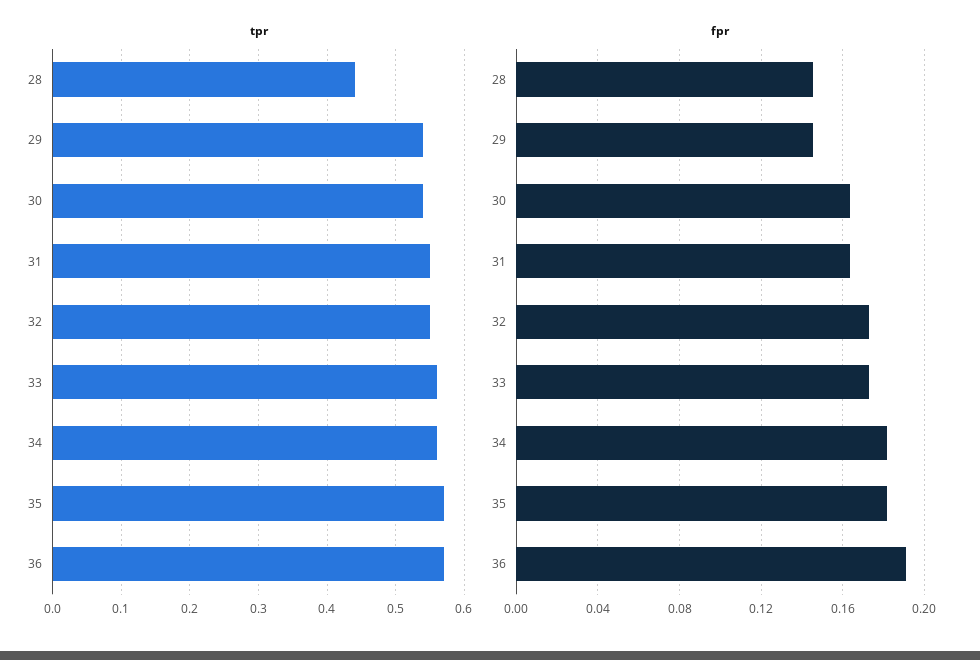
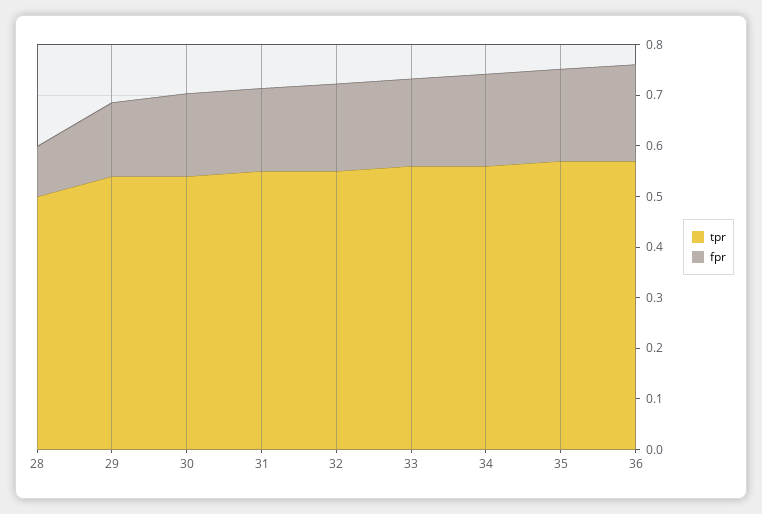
  {
    "tpr": {
-     "28": 0.44,
+     "28": 0.5,
      "29": 0.54,
      "30": 0.54,
      "31": 0.55,
      "32": 0.55,
      "33": 0.56,
      "34": 0.56,
      "35": 0.57,
      "36": 0.57
    },
    "fpr": {
-     "28": 0.145,
+     "28": 0.1,
      "29": 0.145,
      "30": 0.165,
      "31": 0.165,
      "32": 0.175,
      "33": 0.175,
      "34": 0.18,
      "35": 0.18,
      "36": 0.19
    }
  }

